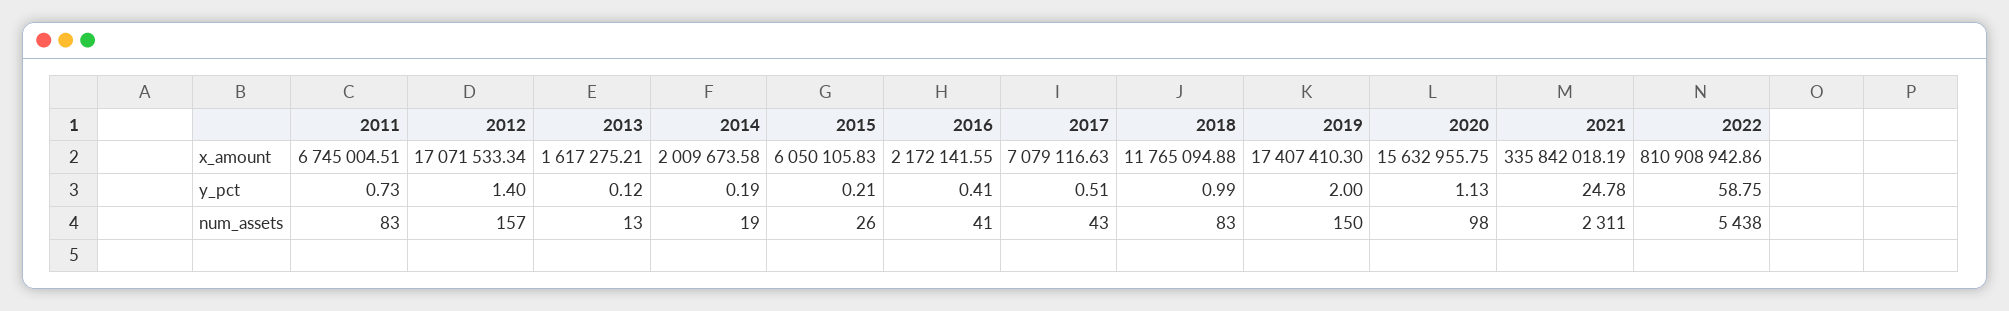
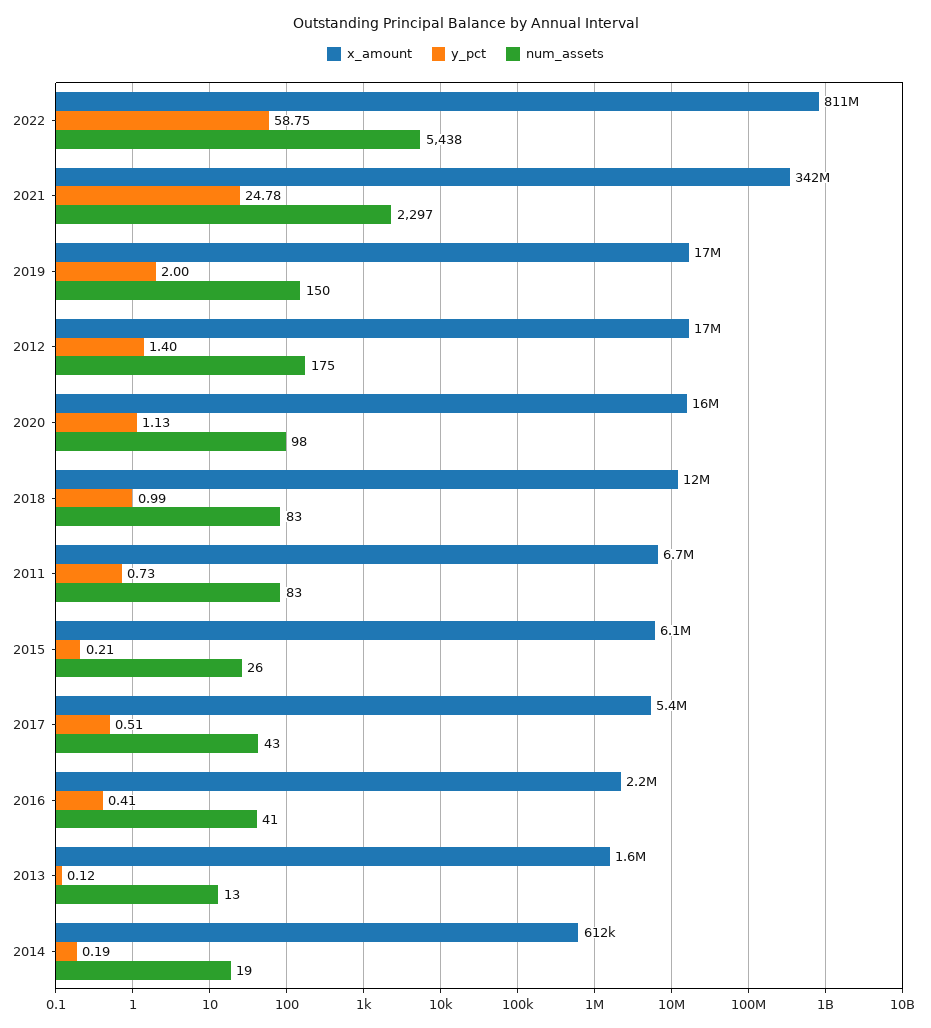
  {
    "x_amount": {
      "2011": 6745004.51,
      "2012": 17071533.34,
      "2013": 1617275.21,
-     "2014": 2009673.58,
+     "2014": 612000,
      "2015": 6050105.83,
      "2016": 2172141.55,
-     "2017": 7079116.63,
+     "2017": 5400000,
      "2018": 11765094.88,
      "2019": 17407410.3,
      "2020": 15632955.75,
-     "2021": 335842018.19,
+     "2021": 342000000,
      "2022": 810908942.86
    },
    "y_pct": {
      "2011": 0.73,
      "2012": 1.4,
      "2013": 0.12,
      "2014": 0.19,
      "2015": 0.21,
      "2016": 0.41,
      "2017": 0.51,
      "2018": 0.99,
      "2019": 2,
      "2020": 1.13,
      "2021": 24.78,
      "2022": 58.75
    },
    "num_assets": {
      "2011": 83,
-     "2012": 157,
+     "2012": 175,
      "2013": 13,
      "2014": 19,
      "2015": 26,
      "2016": 41,
      "2017": 43,
      "2018": 83,
      "2019": 150,
      "2020": 98,
-     "2021": 2311,
+     "2021": 2297,
      "2022": 5438
    }
  }

